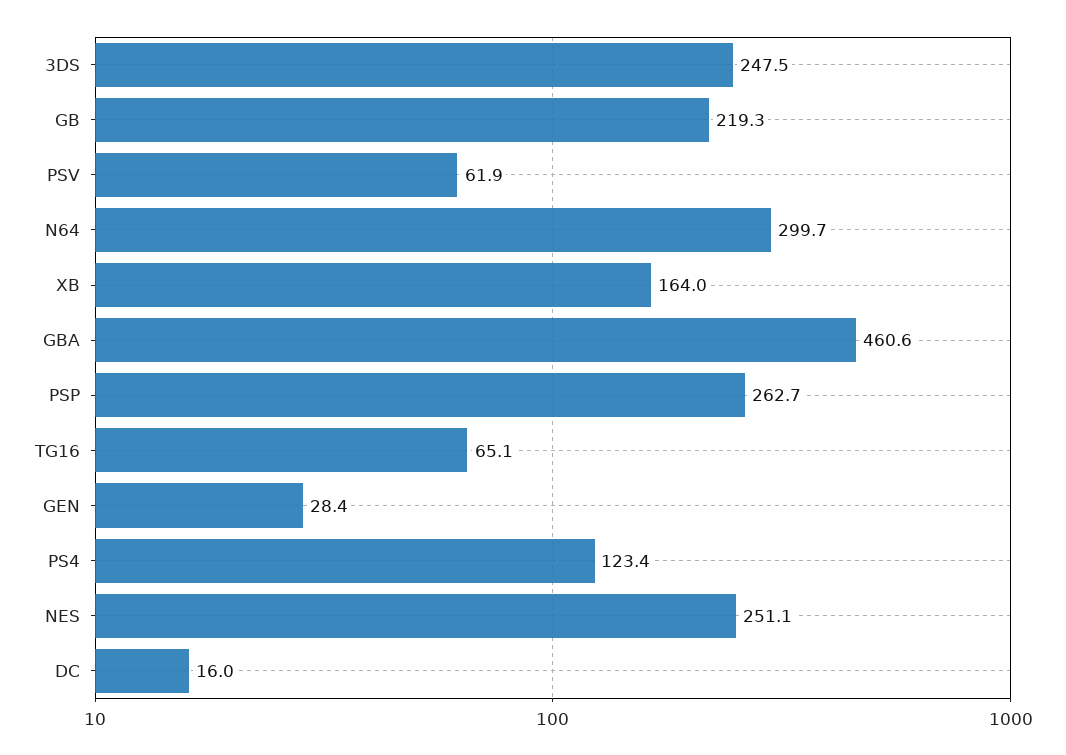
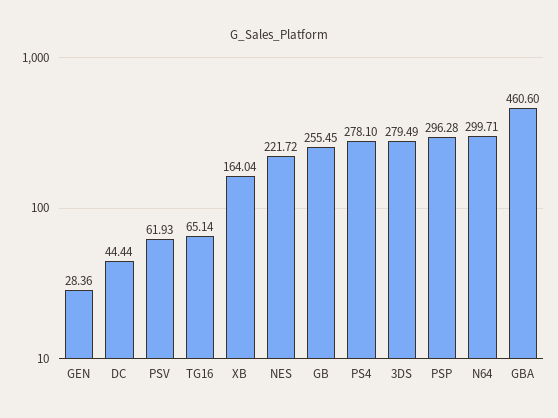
  {
-   "3DS": 247.5,
+   "3DS": 279.49,
-   "GB": 219.3,
+   "GB": 255.45,
    "PSV": 61.93,
    "N64": 299.71,
    "XB": 164.04,
    "GBA": 460.6,
-   "PSP": 262.7,
+   "PSP": 296.28,
    "TG16": 65.14,
    "GEN": 28.36,
-   "PS4": 123.4,
+   "PS4": 278.1,
-   "NES": 251.1,
+   "NES": 221.72,
-   "DC": 16
+   "DC": 44.44
  }

